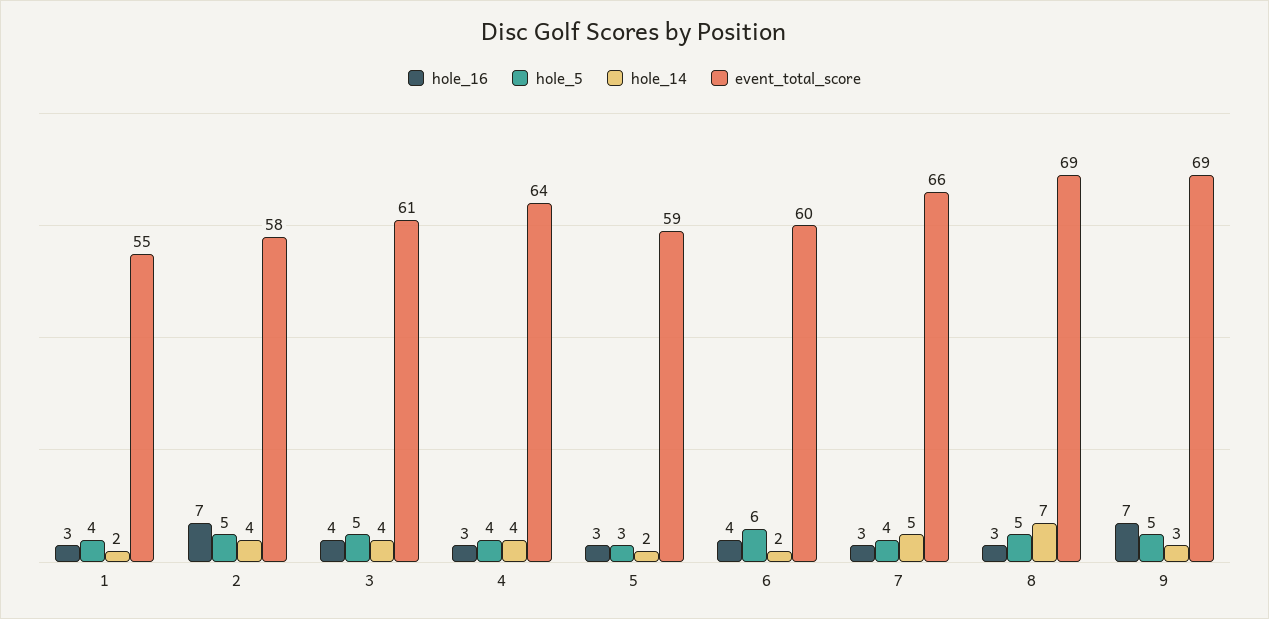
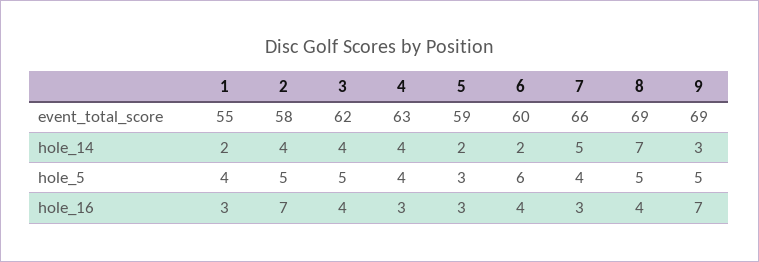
  {
    "hole_16": {
      "1": 3,
      "2": 7,
      "3": 4,
      "4": 3,
      "5": 3,
      "6": 4,
      "7": 3,
-     "8": 3,
+     "8": 4,
      "9": 7
    },
    "hole_5": {
      "1": 4,
      "2": 5,
      "3": 5,
      "4": 4,
      "5": 3,
      "6": 6,
      "7": 4,
      "8": 5,
      "9": 5
    },
    "hole_14": {
      "1": 2,
      "2": 4,
      "3": 4,
      "4": 4,
      "5": 2,
      "6": 2,
      "7": 5,
      "8": 7,
      "9": 3
    },
    "event_total_score": {
      "1": 55,
      "2": 58,
-     "3": 61,
+     "3": 62,
-     "4": 64,
+     "4": 63,
      "5": 59,
      "6": 60,
      "7": 66,
      "8": 69,
      "9": 69
    }
  }

